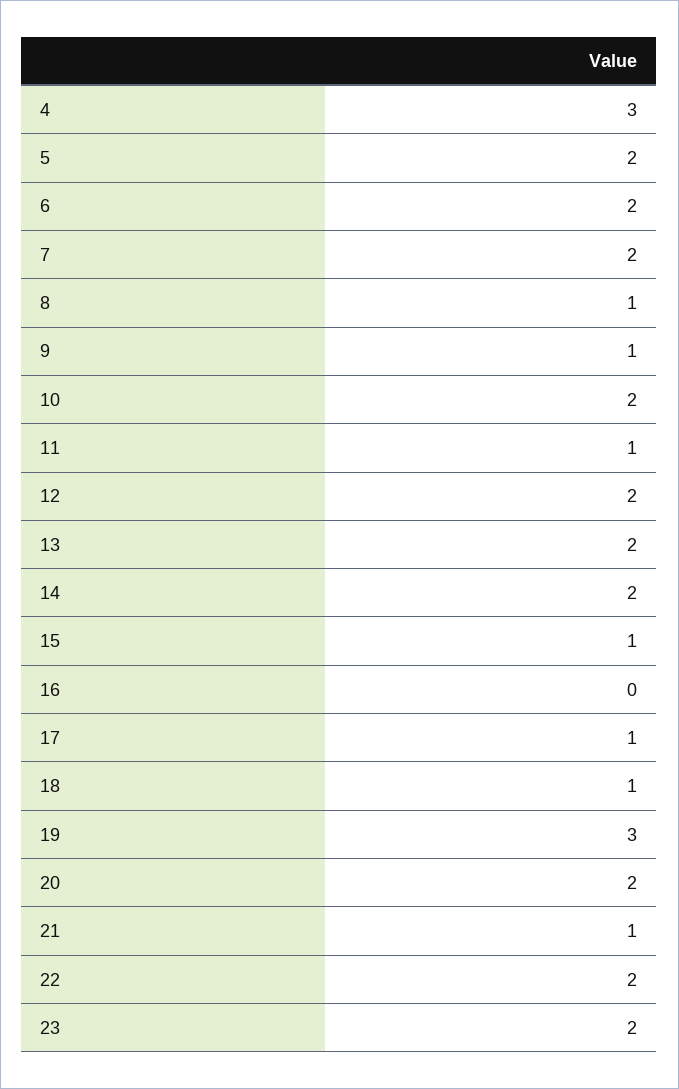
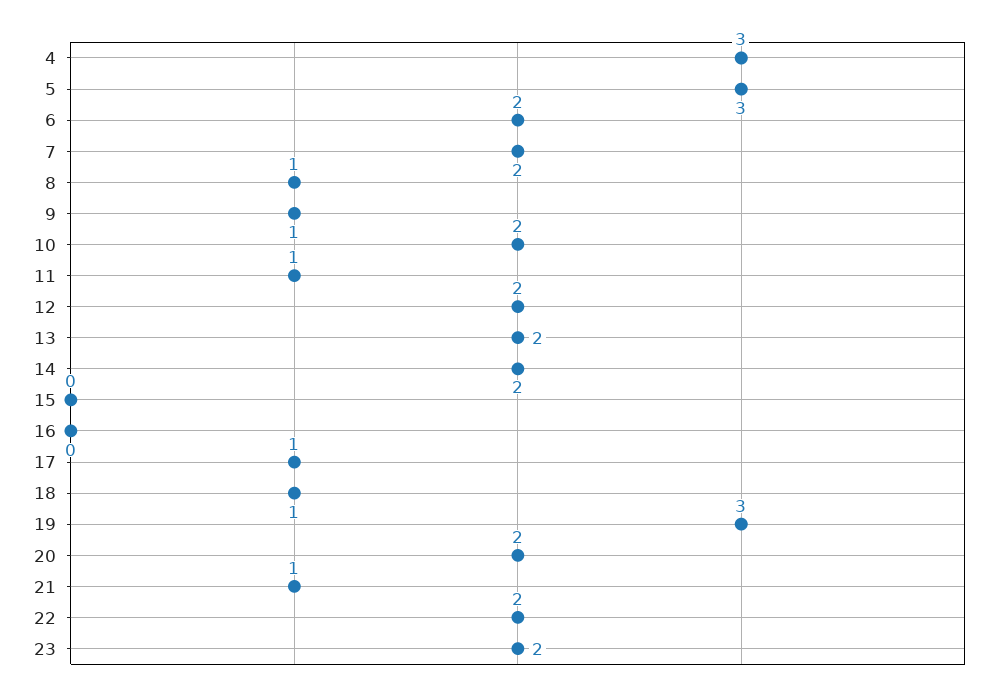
  {
    "4": 3,
-   "5": 2,
+   "5": 3,
    "6": 2,
    "7": 2,
    "8": 1,
    "9": 1,
    "10": 2,
    "11": 1,
    "12": 2,
    "13": 2,
    "14": 2,
-   "15": 1,
+   "15": 0,
    "16": 0,
    "17": 1,
    "18": 1,
    "19": 3,
    "20": 2,
    "21": 1,
    "22": 2,
    "23": 2
  }

